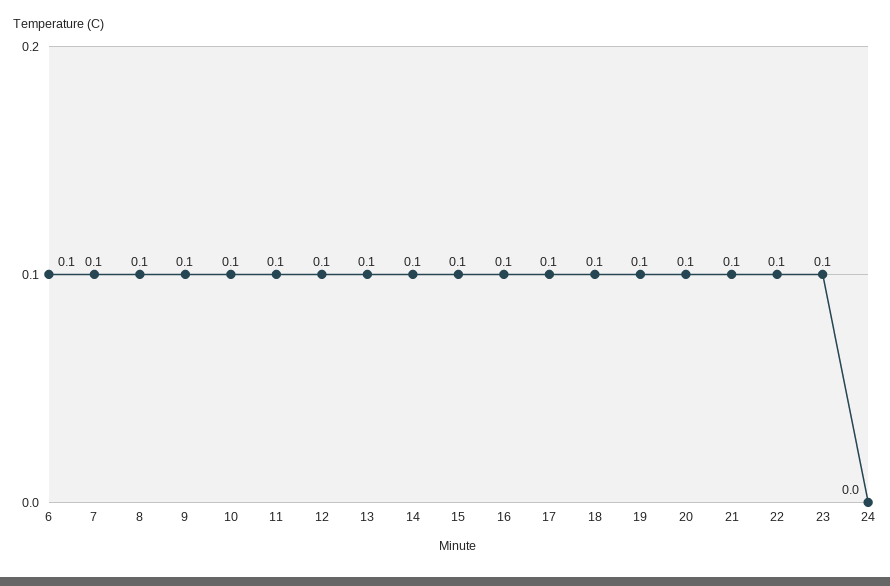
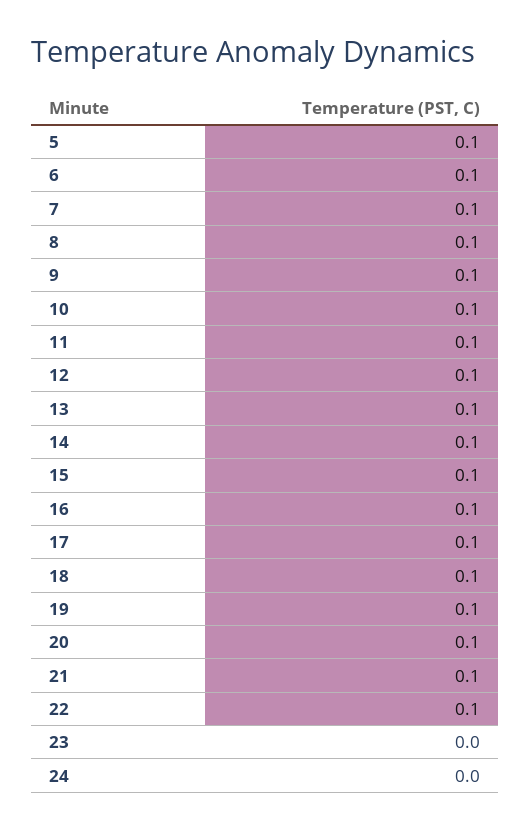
  {
    "6": 0.1,
    "7": 0.1,
    "8": 0.1,
    "9": 0.1,
    "10": 0.1,
    "11": 0.1,
    "12": 0.1,
    "13": 0.1,
    "14": 0.1,
    "15": 0.1,
    "16": 0.1,
    "17": 0.1,
    "18": 0.1,
    "19": 0.1,
    "20": 0.1,
    "21": 0.1,
    "22": 0.1,
-   "23": 0.1,
+   "23": 0,
-   "24": 0
+   "24": 0,
+   "5": 0.1
  }

